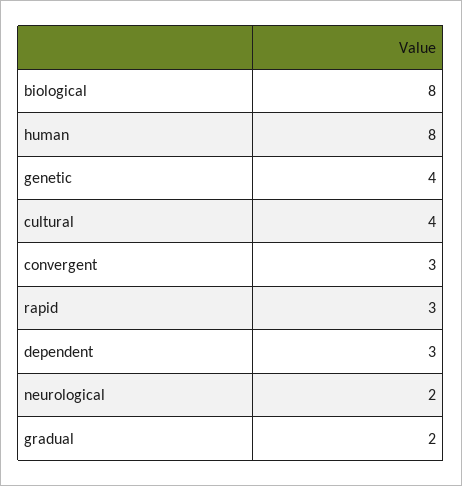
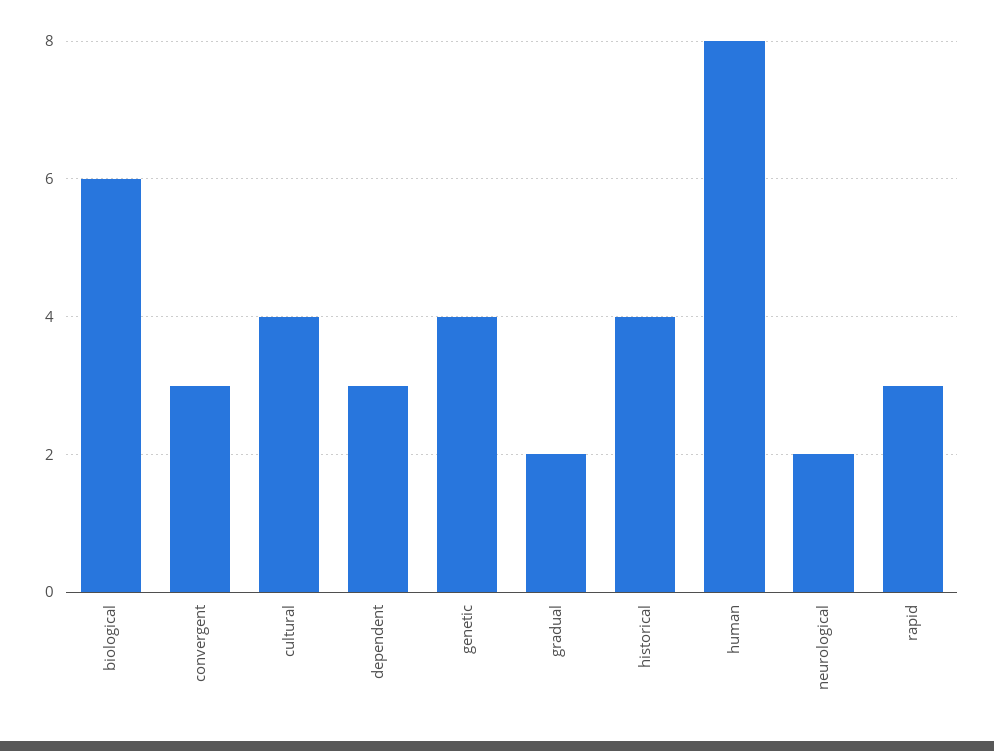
  {
-   "biological": 8,
+   "biological": 6,
    "human": 8,
    "genetic": 4,
    "cultural": 4,
    "convergent": 3,
    "rapid": 3,
    "dependent": 3,
    "neurological": 2,
-   "gradual": 2
+   "gradual": 2,
+   "historical": 4
  }

